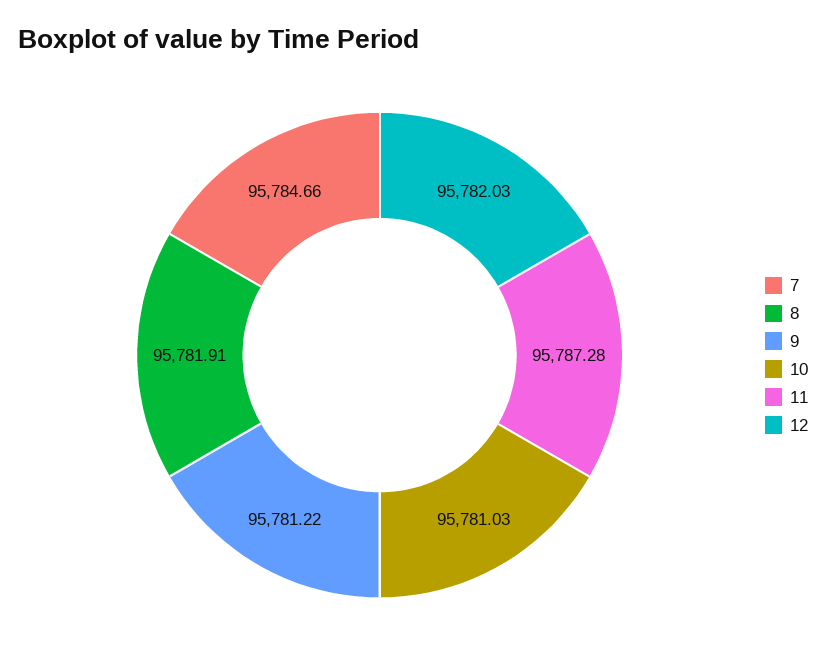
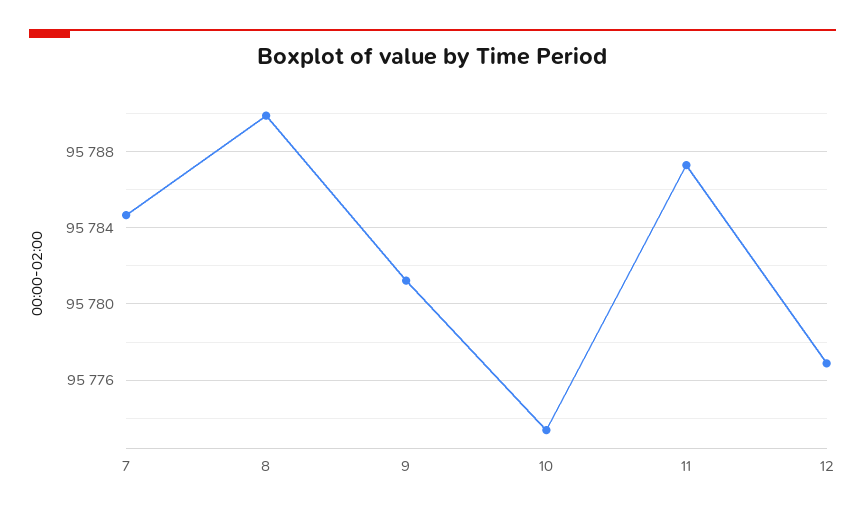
  {
    "7": 95784.66,
-   "8": 95781.91,
+   "8": 95790,
    "9": 95781.22,
-   "10": 95781.03,
+   "10": 95773.5,
    "11": 95787.28,
-   "12": 95782.03
+   "12": 95777
  }

